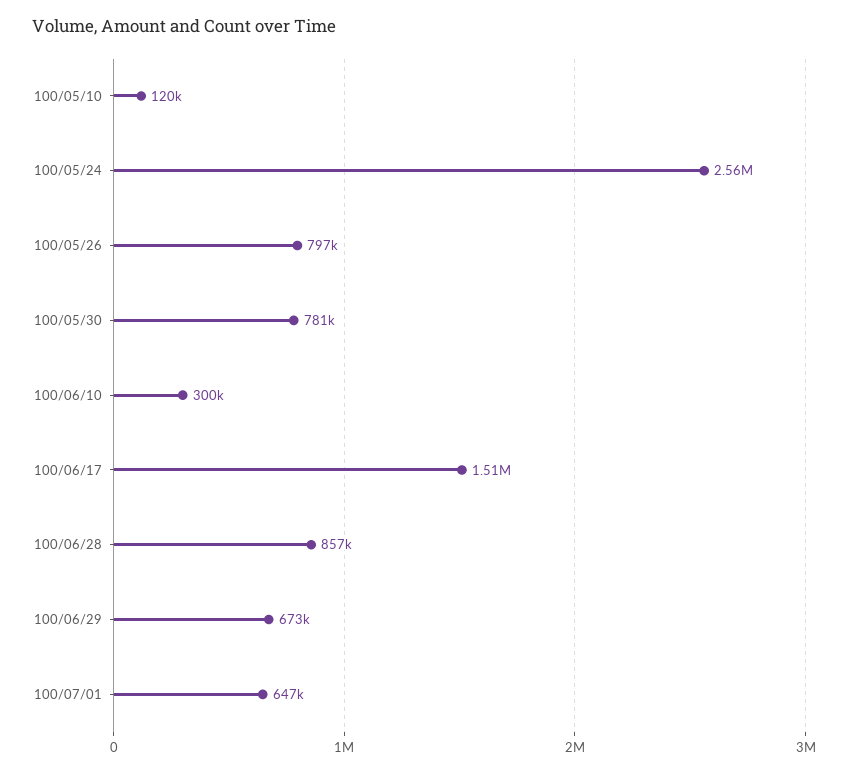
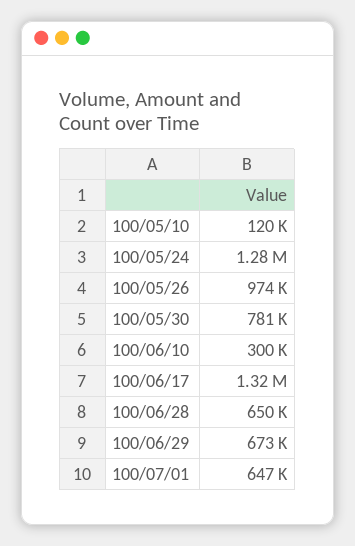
  {
    "100/05/10": 120000,
-   "100/05/24": 2560000,
+   "100/05/24": 1280000,
-   "100/05/26": 797000,
+   "100/05/26": 974000,
    "100/05/30": 781000,
    "100/06/10": 300000,
-   "100/06/17": 1510000,
+   "100/06/17": 1320000,
-   "100/06/28": 857000,
+   "100/06/28": 650000,
    "100/06/29": 673000,
    "100/07/01": 647000
  }

